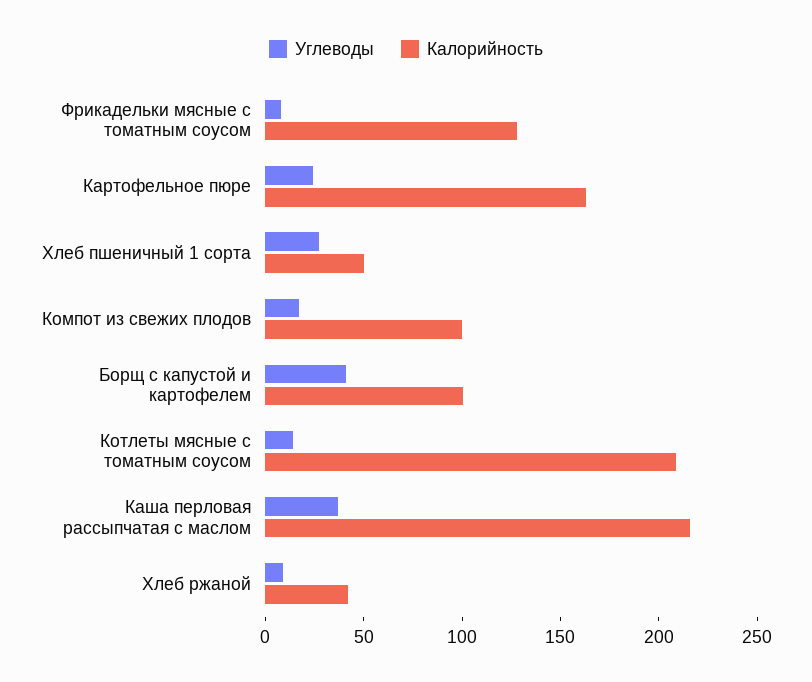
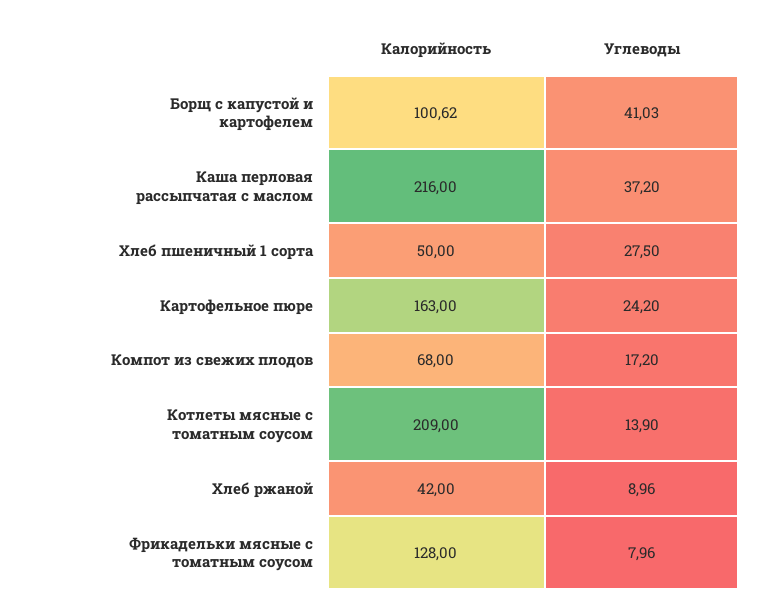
  {
    "Углеводы": {
      "Фрикадельки мясные с томатным соусом": 7.96,
      "Картофельное пюре": 24.2,
      "Хлеб пшеничный 1 сорта": 27.5,
      "Компот из свежих плодов": 17.2,
      "Борщ с капустой и картофелем": 41.03,
      "Котлеты мясные с томатным соусом": 13.9,
      "Каша перловая рассыпчатая с маслом": 37.2,
      "Хлеб ржаной": 8.96
    },
    "Калорийность": {
      "Фрикадельки мясные с томатным соусом": 128,
      "Картофельное пюре": 163,
      "Хлеб пшеничный 1 сорта": 50,
-     "Компот из свежих плодов": 100,
+     "Компот из свежих плодов": 68,
      "Борщ с капустой и картофелем": 100.62,
      "Котлеты мясные с томатным соусом": 209,
      "Каша перловая рассыпчатая с маслом": 216,
      "Хлеб ржаной": 42
    }
  }

